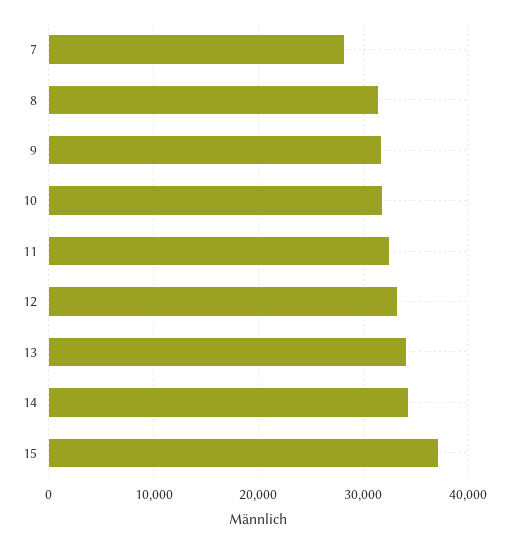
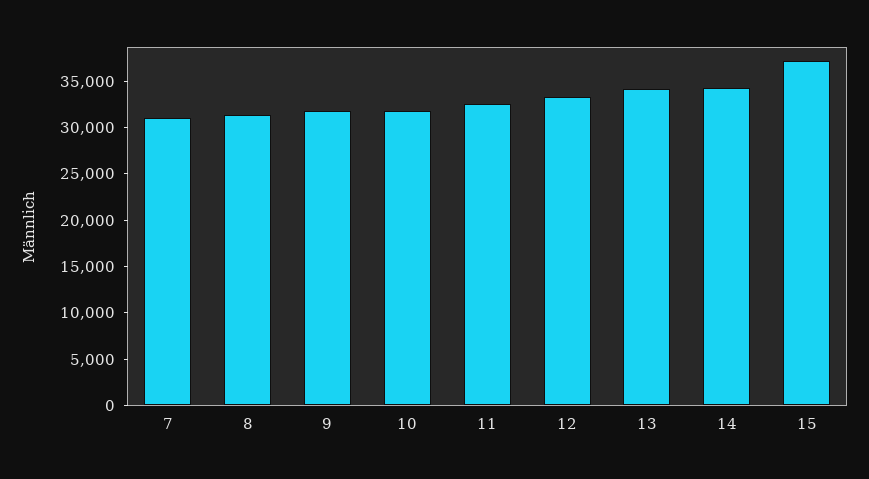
  {
-   "7": 28000,
+   "7": 31000,
    "8": 31000,
    "9": 32000,
    "10": 32000,
    "11": 33000,
    "12": 33000,
    "13": 34000,
    "14": 34000,
    "15": 37000
  }

